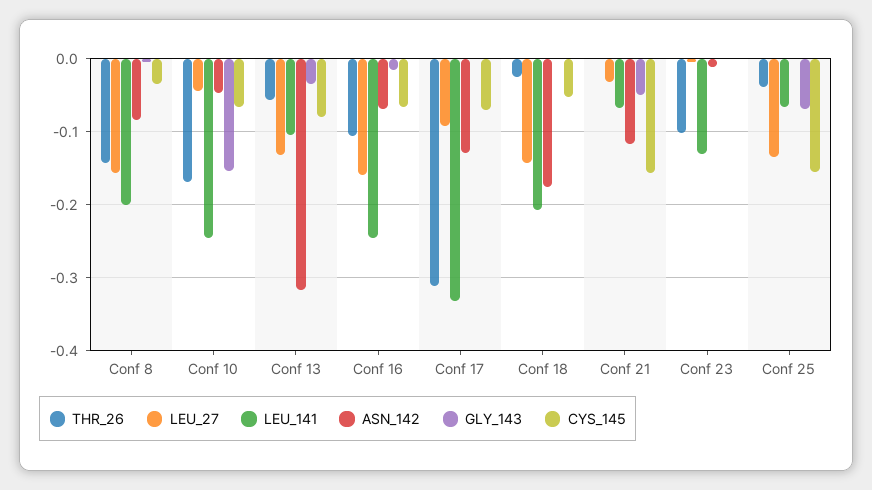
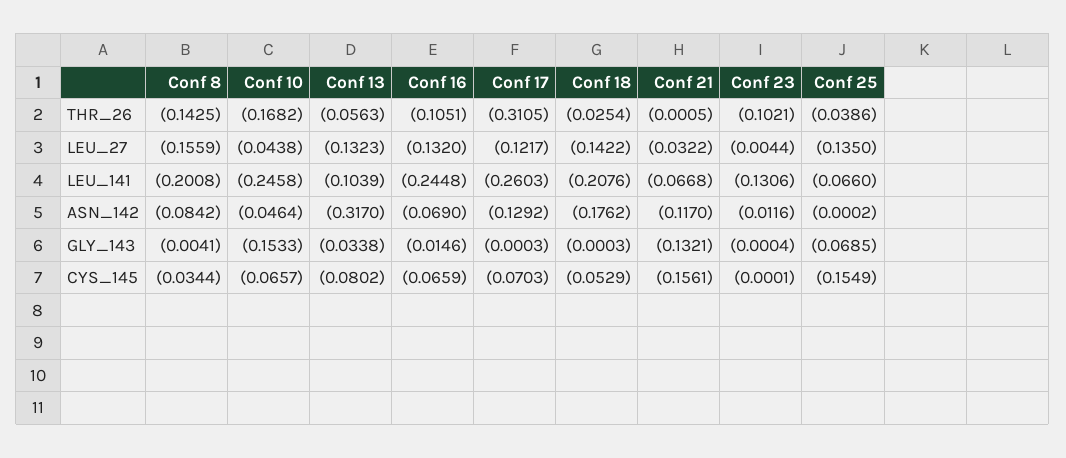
  {
    "THR_26": {
      "Conf 8": -0.1425,
      "Conf 10": -0.1682,
      "Conf 13": -0.0563,
      "Conf 16": -0.1051,
      "Conf 17": -0.3105,
      "Conf 18": -0.0254,
      "Conf 21": -0.0005,
      "Conf 23": -0.1021,
      "Conf 25": -0.0386
    },
    "LEU_27": {
      "Conf 8": -0.1559,
      "Conf 10": -0.0438,
      "Conf 13": -0.1323,
-     "Conf 16": -0.16,
+     "Conf 16": -0.132,
-     "Conf 17": -0.09,
+     "Conf 17": -0.1217,
      "Conf 18": -0.1422,
      "Conf 21": -0.0322,
      "Conf 23": -0.0044,
      "Conf 25": -0.135
    },
    "LEU_141": {
      "Conf 8": -0.2008,
      "Conf 10": -0.2458,
      "Conf 13": -0.1039,
      "Conf 16": -0.2448,
-     "Conf 17": -0.33,
+     "Conf 17": -0.2603,
      "Conf 18": -0.2076,
      "Conf 21": -0.0668,
      "Conf 23": -0.1306,
      "Conf 25": -0.066
    },
    "ASN_142": {
      "Conf 8": -0.0842,
      "Conf 10": -0.0464,
      "Conf 13": -0.317,
      "Conf 16": -0.069,
      "Conf 17": -0.1292,
      "Conf 18": -0.1762,
      "Conf 21": -0.117,
      "Conf 23": -0.0116,
      "Conf 25": -0.0002
    },
    "GLY_143": {
      "Conf 8": -0.0041,
      "Conf 10": -0.1533,
      "Conf 13": -0.0338,
      "Conf 16": -0.0146,
      "Conf 17": -0.0003,
      "Conf 18": -0.0003,
-     "Conf 21": -0.05,
+     "Conf 21": -0.1321,
      "Conf 23": -0.0004,
      "Conf 25": -0.0685
    },
    "CYS_145": {
      "Conf 8": -0.0344,
      "Conf 10": -0.0657,
      "Conf 13": -0.0802,
      "Conf 16": -0.0659,
      "Conf 17": -0.0703,
      "Conf 18": -0.0529,
      "Conf 21": -0.1561,
      "Conf 23": -0.0001,
      "Conf 25": -0.1549
    }
  }

